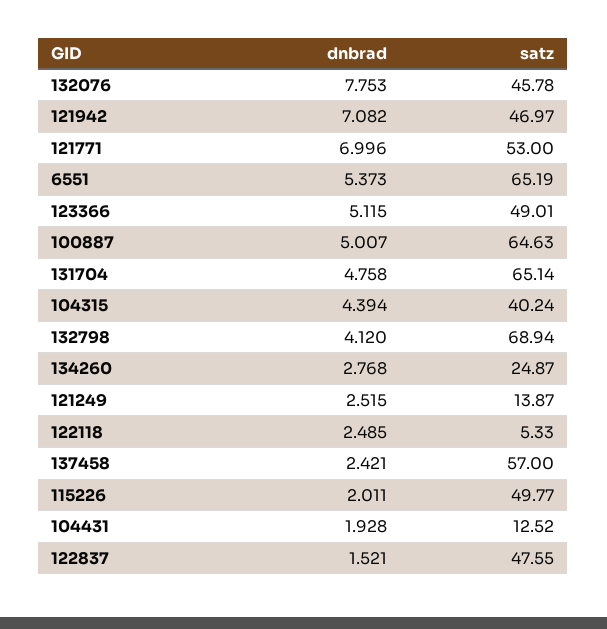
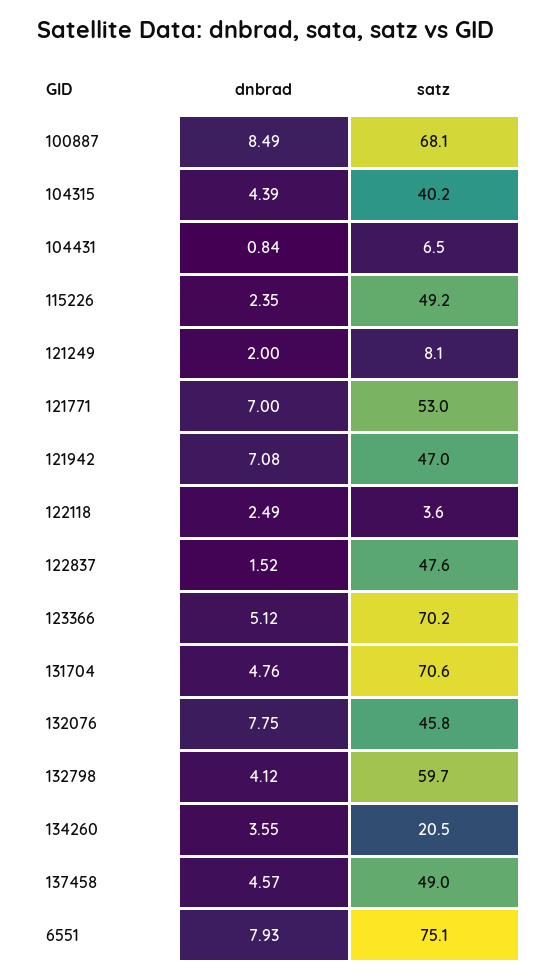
  {
    "dnbrad": {
      "132076": 7.753,
      "121942": 7.082,
      "121771": 6.996,
-     "6551": 5.373,
+     "6551": 7.93,
      "123366": 5.115,
-     "100887": 5.007,
+     "100887": 8.49,
      "131704": 4.758,
      "104315": 4.394,
      "132798": 4.12,
-     "134260": 2.768,
+     "134260": 3.55,
-     "121249": 2.515,
+     "121249": 2,
      "122118": 2.485,
-     "137458": 2.421,
+     "137458": 4.57,
-     "115226": 2.011,
+     "115226": 2.35,
-     "104431": 1.928,
+     "104431": 0.84,
      "122837": 1.521
    },
    "satz": {
      "132076": 45.78,
      "121942": 46.97,
      "121771": 53,
-     "6551": 65.19,
+     "6551": 75.1,
-     "123366": 49.01,
+     "123366": 70.2,
-     "100887": 64.63,
+     "100887": 68.1,
-     "131704": 65.14,
+     "131704": 70.6,
      "104315": 40.24,
-     "132798": 68.94,
+     "132798": 59.7,
-     "134260": 24.87,
+     "134260": 20.5,
-     "121249": 13.87,
+     "121249": 8.1,
-     "122118": 5.33,
+     "122118": 3.6,
-     "137458": 57,
+     "137458": 49,
-     "115226": 49.77,
+     "115226": 49.2,
-     "104431": 12.52,
+     "104431": 6.5,
      "122837": 47.55
    }
  }

